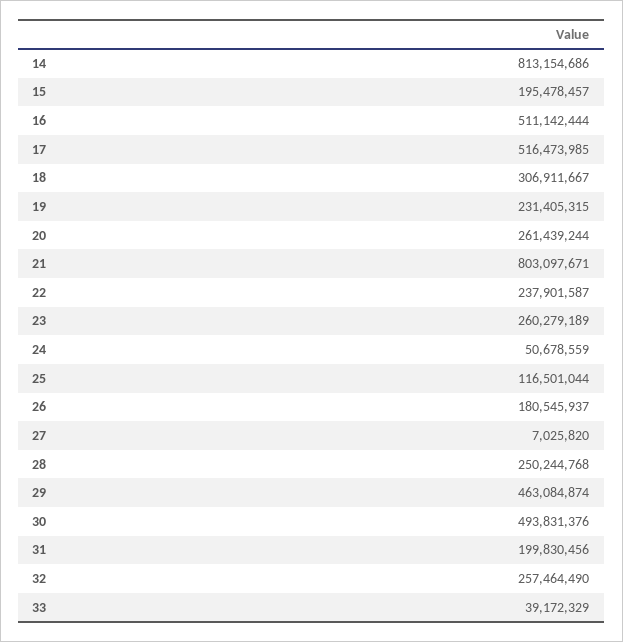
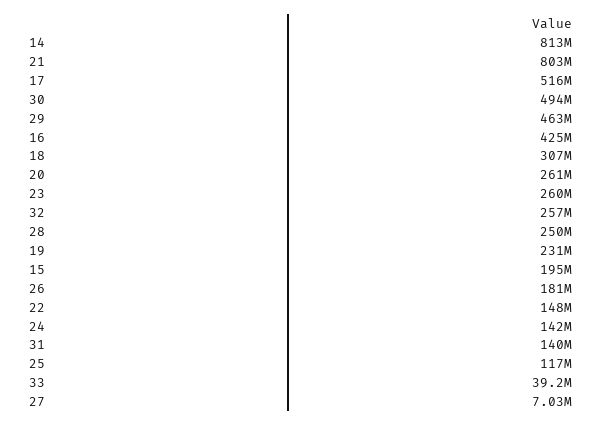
  {
    "14": 813154686,
    "15": 195478457,
-   "16": 511142444,
+   "16": 425000000,
    "17": 516473985,
    "18": 306911667,
    "19": 231405315,
    "20": 261439244,
    "21": 803097671,
-   "22": 237901587,
+   "22": 148000000,
    "23": 260279189,
-   "24": 50678559,
+   "24": 142000000,
    "25": 116501044,
    "26": 180545937,
    "27": 7025820,
    "28": 250244768,
    "29": 463084874,
    "30": 493831376,
-   "31": 199830456,
+   "31": 140000000,
    "32": 257464490,
    "33": 39172329
  }

